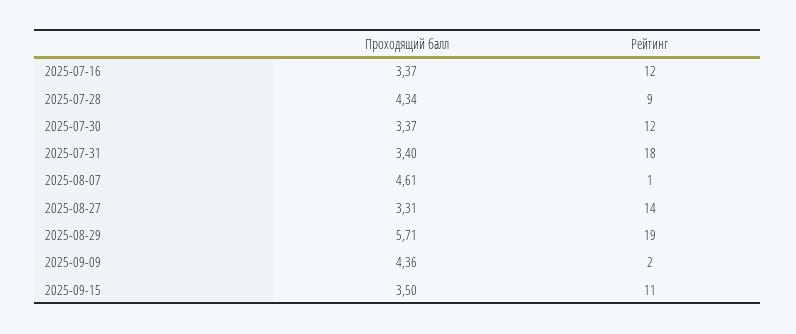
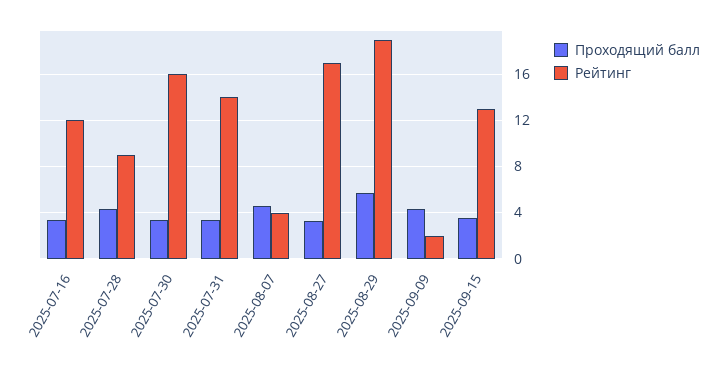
  {
    "Проходящий балл": {
      "2025-07-16": 3.37,
      "2025-07-28": 4.34,
      "2025-07-30": 3.37,
      "2025-07-31": 3.4,
      "2025-08-07": 4.61,
      "2025-08-27": 3.31,
      "2025-08-29": 5.71,
      "2025-09-09": 4.36,
      "2025-09-15": 3.5
    },
    "Рейтинг": {
      "2025-07-16": 12,
      "2025-07-28": 9,
-     "2025-07-30": 12,
+     "2025-07-30": 16,
-     "2025-07-31": 18,
+     "2025-07-31": 14,
-     "2025-08-07": 1,
+     "2025-08-07": 4,
-     "2025-08-27": 14,
+     "2025-08-27": 17,
      "2025-08-29": 19,
      "2025-09-09": 2,
-     "2025-09-15": 11
+     "2025-09-15": 13
    }
  }

